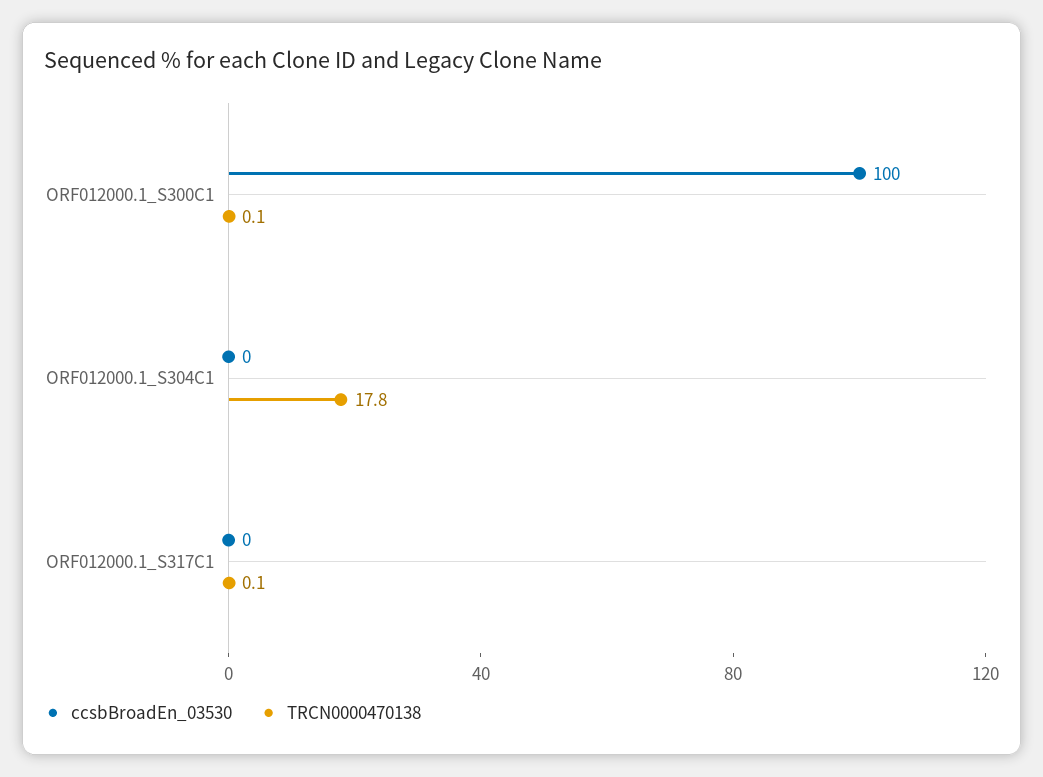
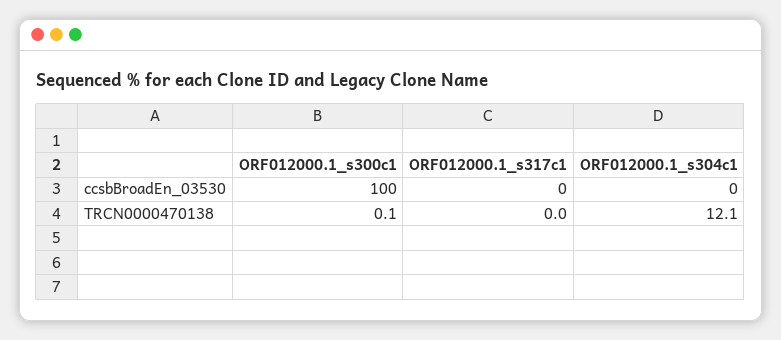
  {
    "ccsbBroadEn_03530": {
      "ORF012000.1_S300C1": 100,
      "ORF012000.1_S304C1": 0,
      "ORF012000.1_S317C1": 0
    },
    "TRCN0000470138": {
      "ORF012000.1_S300C1": 0.1,
-     "ORF012000.1_S304C1": 17.8,
+     "ORF012000.1_S304C1": 12.1,
-     "ORF012000.1_S317C1": 0.1
+     "ORF012000.1_S317C1": 0
    }
  }

